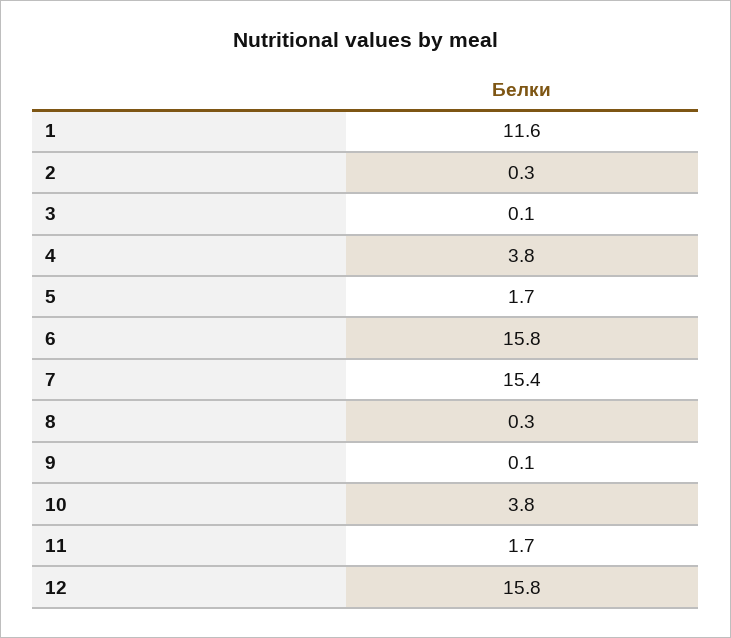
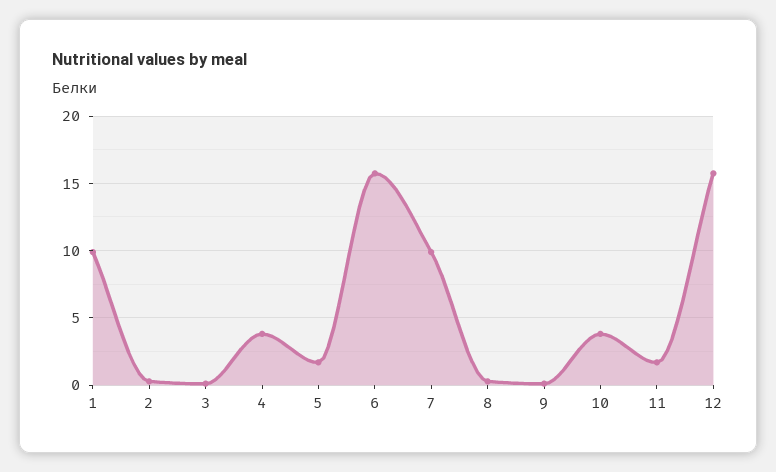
  {
-   "1": 11.6,
+   "1": 10,
    "2": 0.3,
    "3": 0.1,
    "4": 3.8,
    "5": 1.7,
    "6": 15.8,
-   "7": 15.4,
+   "7": 10,
    "8": 0.3,
    "9": 0.1,
    "10": 3.8,
    "11": 1.7,
    "12": 15.8
  }

